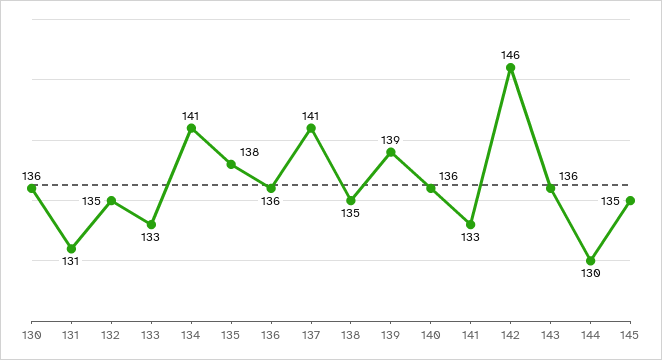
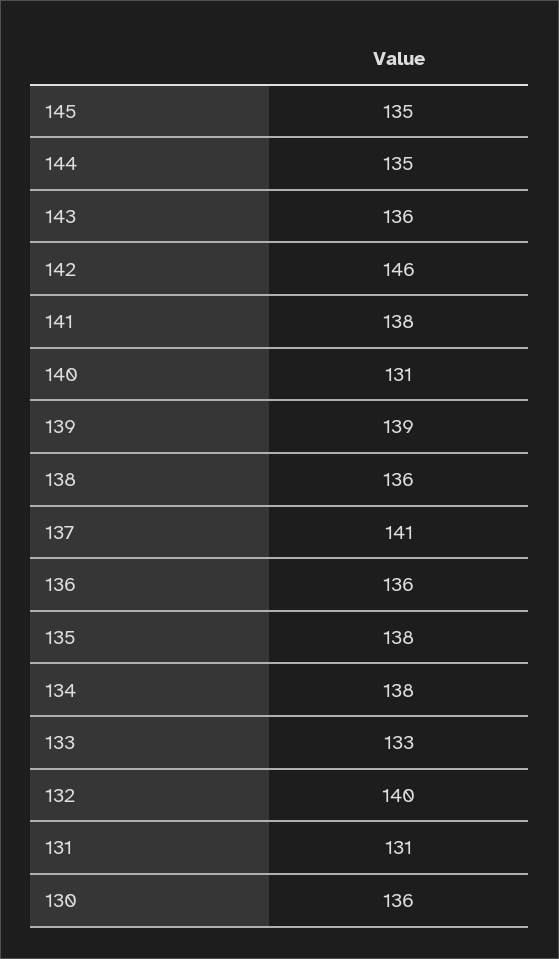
  {
    "130": 136,
    "131": 131,
-   "132": 135,
+   "132": 140,
    "133": 133,
-   "134": 141,
+   "134": 138,
    "135": 138,
    "136": 136,
    "137": 141,
-   "138": 135,
+   "138": 136,
    "139": 139,
-   "140": 136,
+   "140": 131,
-   "141": 133,
+   "141": 138,
    "142": 146,
    "143": 136,
-   "144": 130,
+   "144": 135,
    "145": 135
  }

